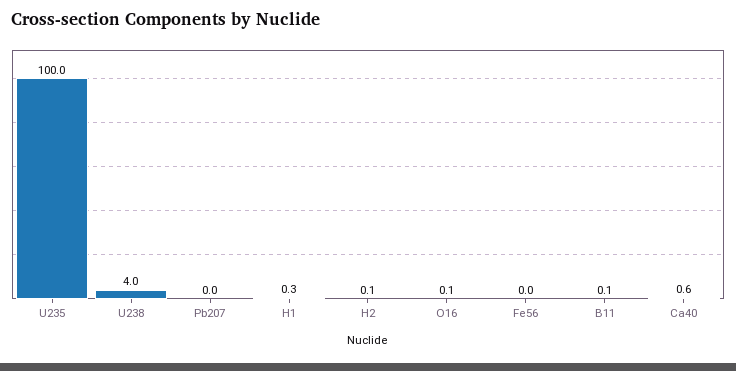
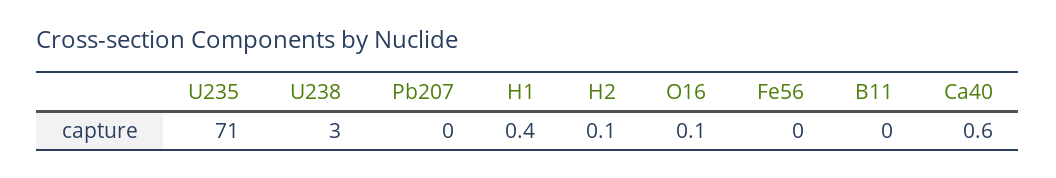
  {
-   "U235": 100,
+   "U235": 71,
-   "U238": 4,
+   "U238": 3,
    "Pb207": 0,
-   "H1": 0.3,
+   "H1": 0.4,
    "H2": 0.1,
    "O16": 0.1,
    "Fe56": 0,
-   "B11": 0.1,
+   "B11": 0,
    "Ca40": 0.6
  }

